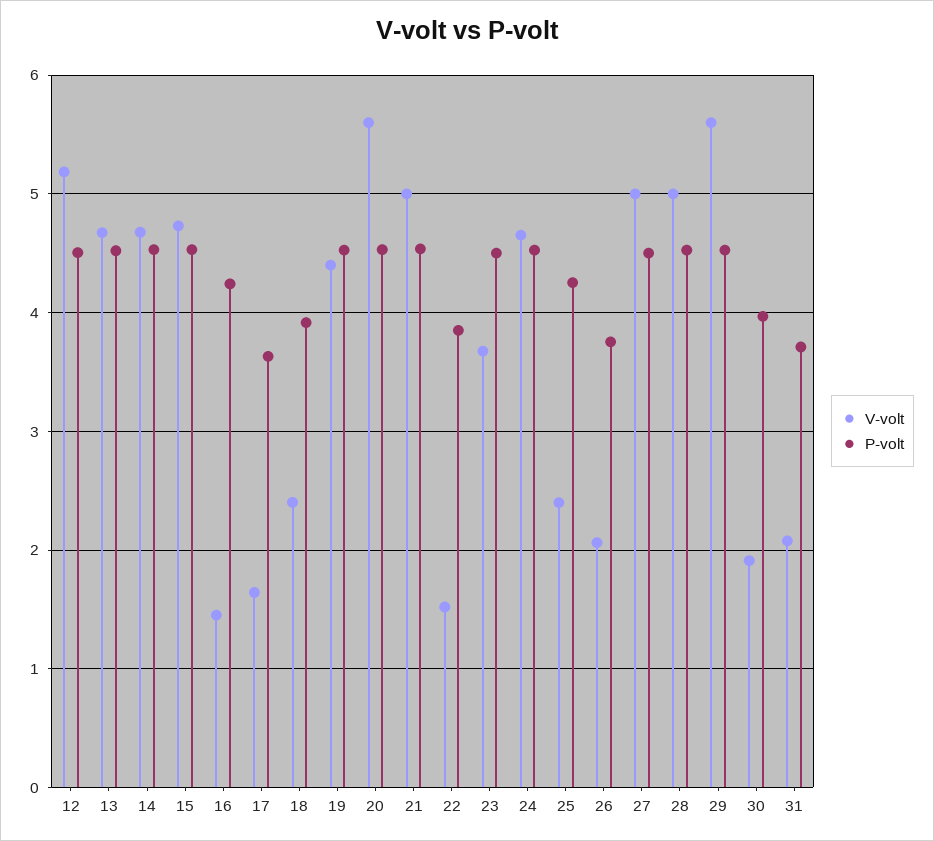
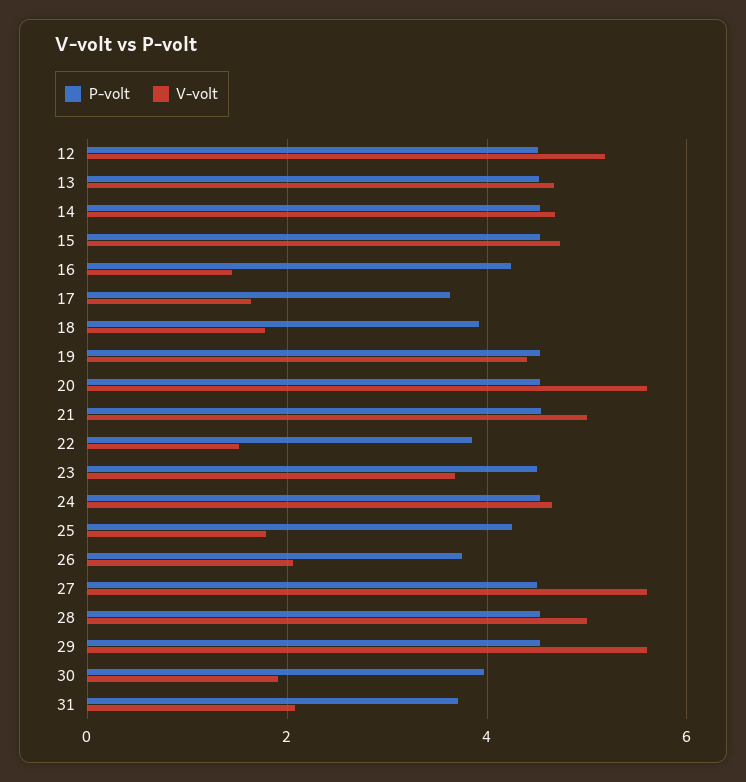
  {
    "V-volt": {
      "12": 5.2,
      "13": 4.7,
      "14": 4.7,
      "15": 4.7,
      "16": 1.5,
      "17": 1.6,
-     "18": 2.4,
+     "18": 1.8,
      "19": 4.4,
      "20": 5.6,
      "21": 5,
      "22": 1.5,
      "23": 3.7,
      "24": 4.7,
-     "25": 2.4,
+     "25": 1.8,
      "26": 2.1,
-     "27": 5,
+     "27": 5.6,
      "28": 5,
      "29": 5.6,
      "30": 1.9,
      "31": 2.1
    },
    "P-volt": {
      "12": 4.5,
      "13": 4.5,
      "14": 4.5,
      "15": 4.5,
      "16": 4.2,
      "17": 3.6,
      "18": 3.9,
      "19": 4.5,
      "20": 4.5,
      "21": 4.5,
      "22": 3.9,
      "23": 4.5,
      "24": 4.5,
      "25": 4.3,
      "26": 3.8,
      "27": 4.5,
      "28": 4.5,
      "29": 4.5,
      "30": 4,
      "31": 3.7
    }
  }

